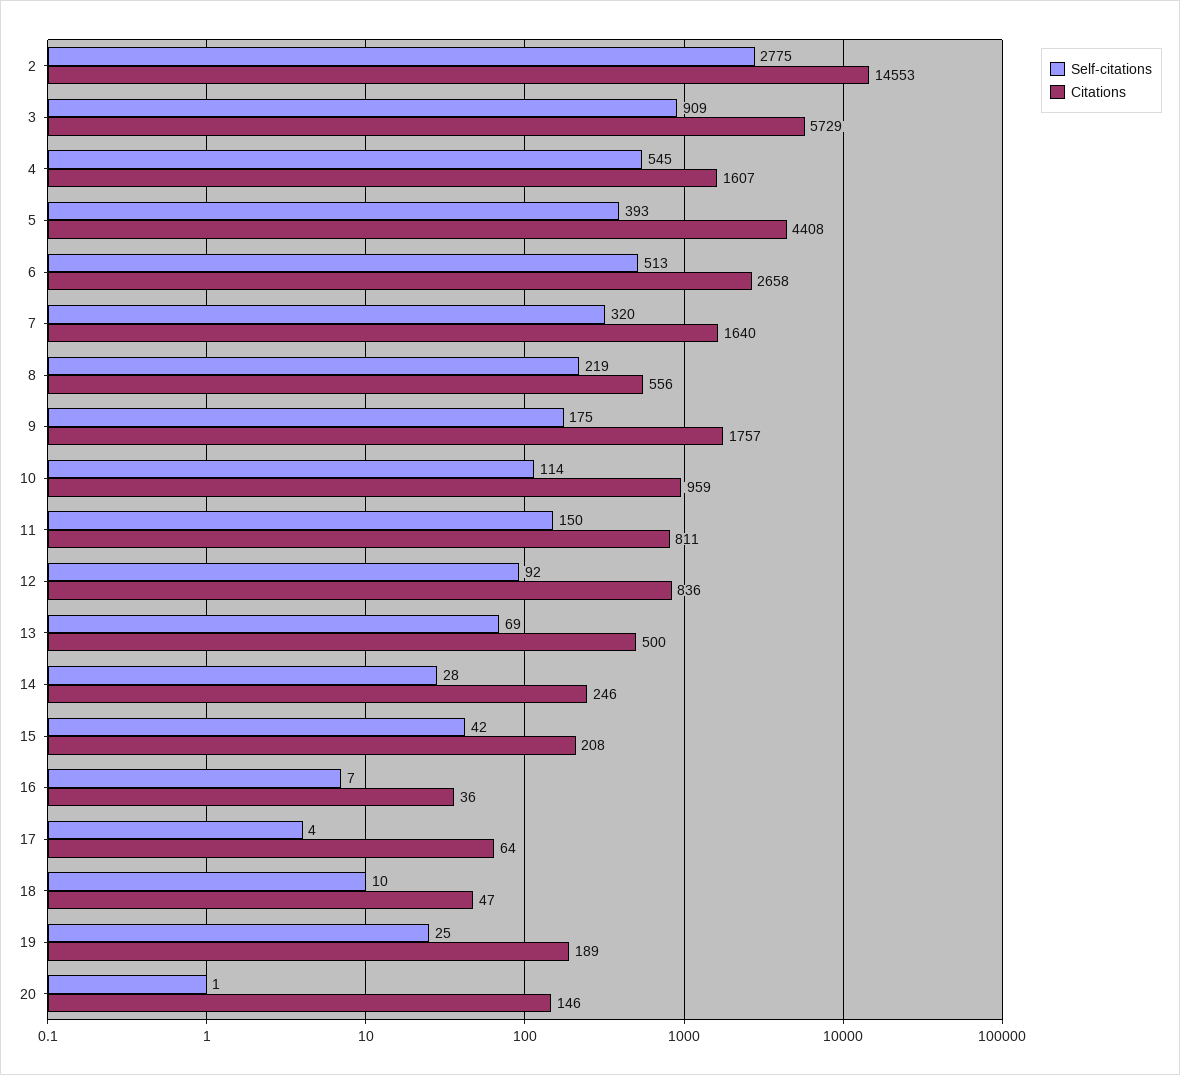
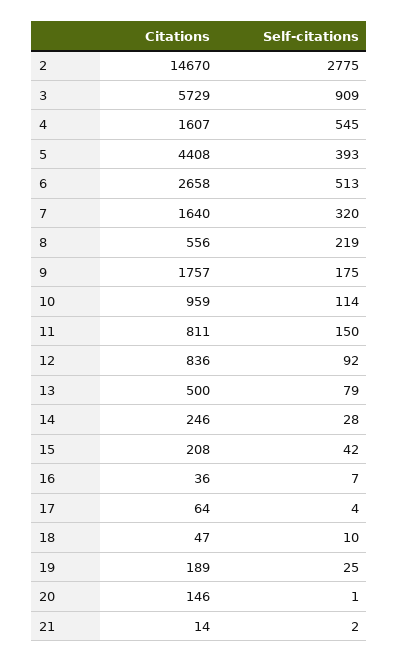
  {
    "Self-citations": {
      "2": 2775,
      "3": 909,
      "4": 545,
      "5": 393,
      "6": 513,
      "7": 320,
      "8": 219,
      "9": 175,
      "10": 114,
      "11": 150,
      "12": 92,
-     "13": 69,
+     "13": 79,
      "14": 28,
      "15": 42,
      "16": 7,
      "17": 4,
      "18": 10,
      "19": 25,
-     "20": 1
+     "20": 1,
+     "21": 2
    },
    "Citations": {
-     "2": 14553,
+     "2": 14670,
      "3": 5729,
      "4": 1607,
      "5": 4408,
      "6": 2658,
      "7": 1640,
      "8": 556,
      "9": 1757,
      "10": 959,
      "11": 811,
      "12": 836,
      "13": 500,
      "14": 246,
      "15": 208,
      "16": 36,
      "17": 64,
      "18": 47,
      "19": 189,
-     "20": 146
+     "20": 146,
+     "21": 14
    }
  }

